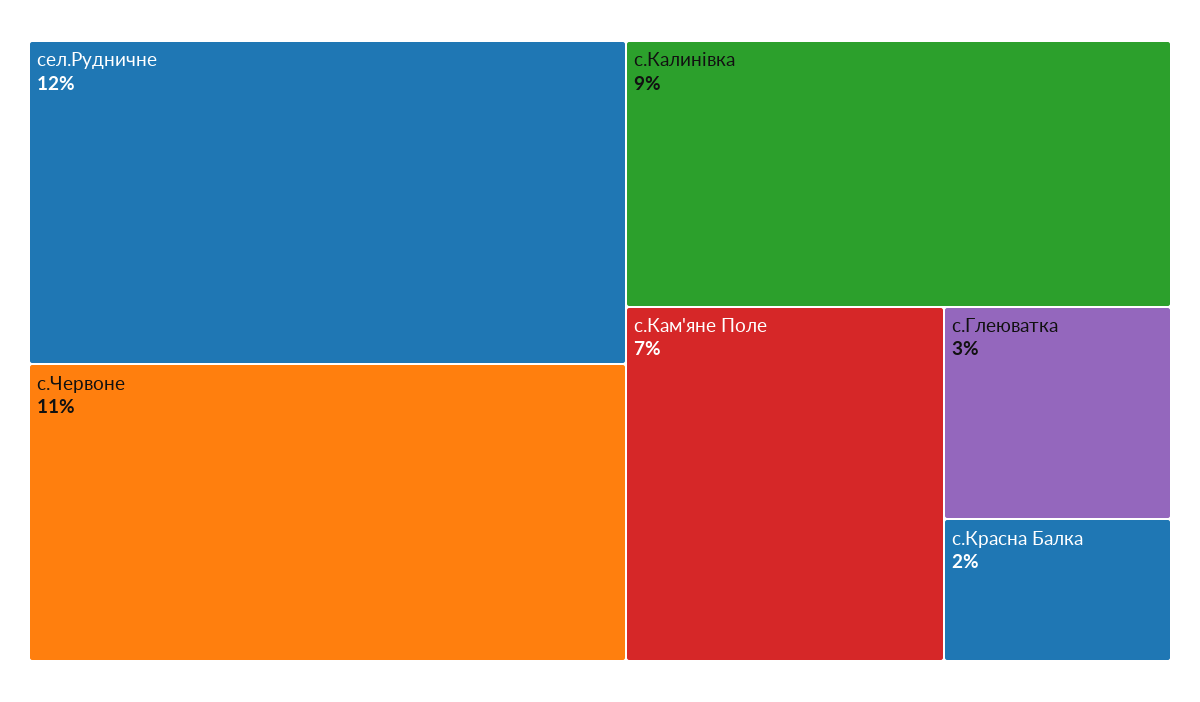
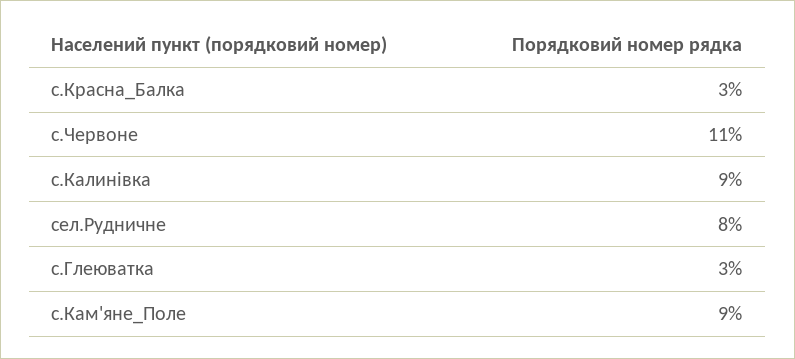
  {
-   "сел.Рудничне": 12,
+   "сел.Рудничне": 8,
    "с.Червоне": 11,
    "с.Калинівка": 9,
-   "с.Кам'яне Поле": 7,
+   "с.Кам'яне Поле": 9,
    "с.Глеюватка": 3,
-   "с.Красна Балка": 2
+   "с.Красна Балка": 3
  }

